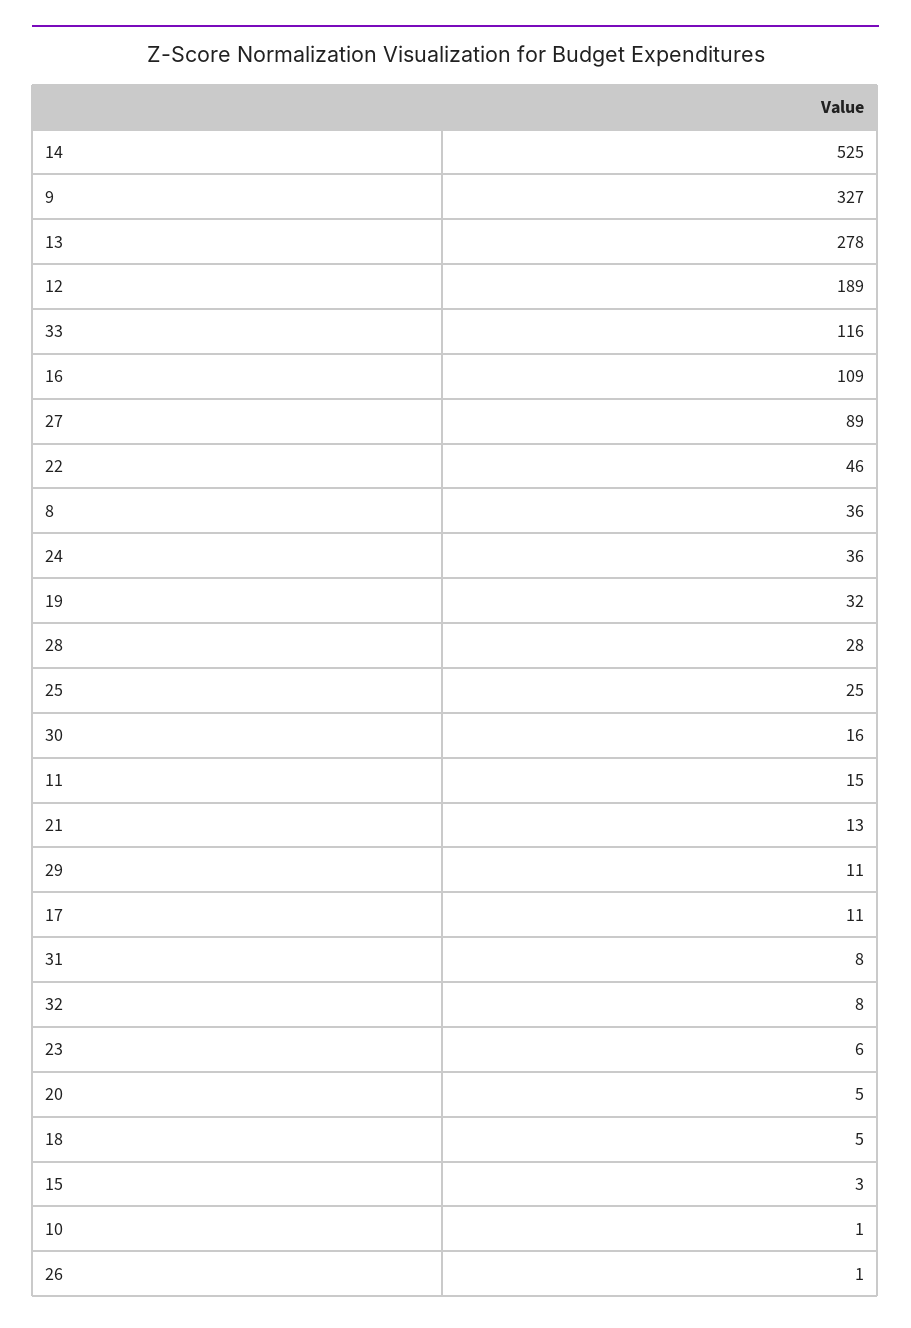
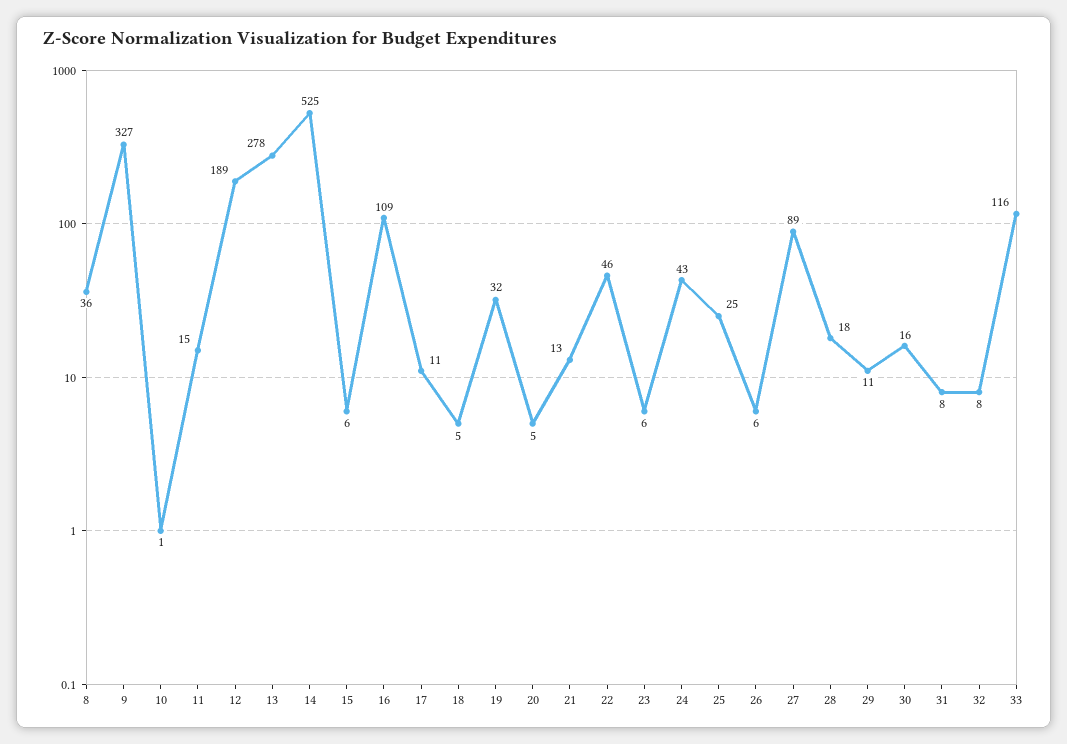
  {
    "14": 525,
    "9": 327,
    "13": 278,
    "12": 189,
    "33": 116,
    "16": 109,
    "27": 89,
    "22": 46,
    "8": 36,
-   "24": 36,
+   "24": 43,
    "19": 32,
-   "28": 28,
+   "28": 18,
    "25": 25,
    "30": 16,
    "11": 15,
    "21": 13,
    "29": 11,
    "17": 11,
    "31": 8,
    "32": 8,
    "23": 6,
    "20": 5,
    "18": 5,
-   "15": 3,
+   "15": 6,
    "10": 1,
-   "26": 1
+   "26": 6
  }

